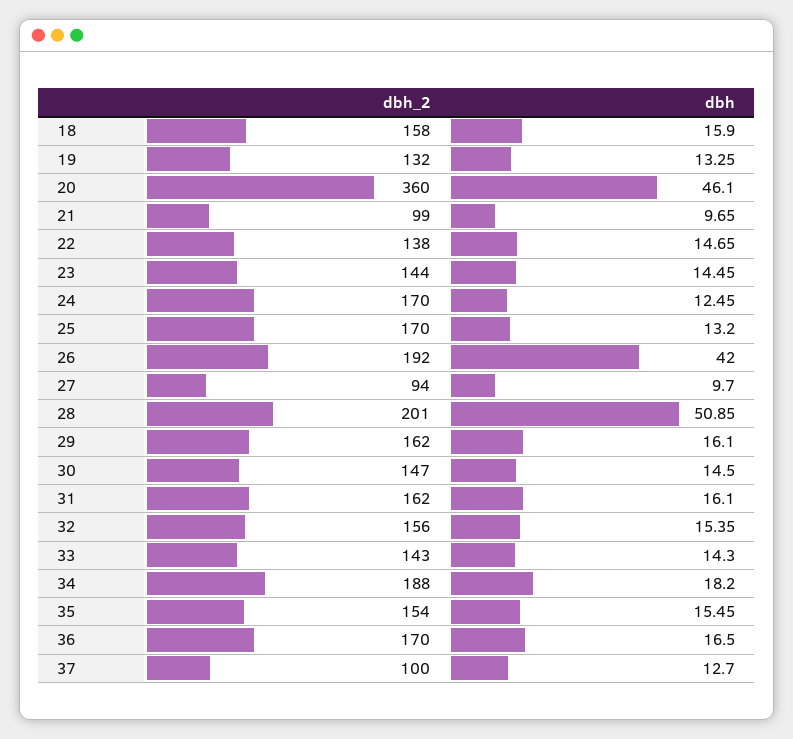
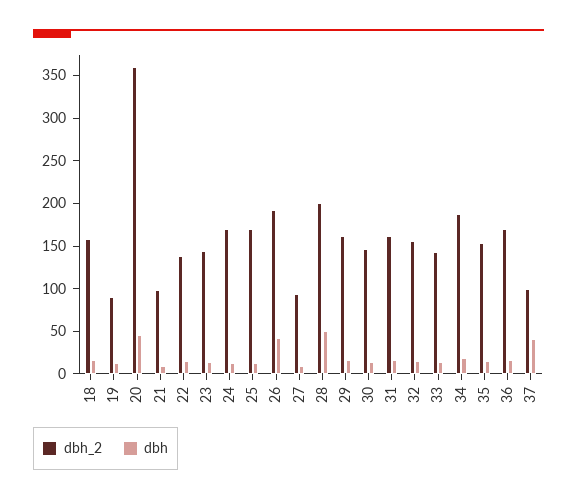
  {
    "dbh_2": {
      "18": 158,
-     "19": 132,
+     "19": 90,
      "20": 360,
      "21": 99,
      "22": 138,
      "23": 144,
      "24": 170,
      "25": 170,
      "26": 192,
      "27": 94,
      "28": 201,
      "29": 162,
      "30": 147,
      "31": 162,
      "32": 156,
      "33": 143,
      "34": 188,
      "35": 154,
      "36": 170,
      "37": 100
    },
    "dbh": {
      "18": 15.9,
      "19": 13.25,
      "20": 46.1,
      "21": 9.65,
      "22": 14.65,
      "23": 14.45,
      "24": 12.45,
      "25": 13.2,
      "26": 42,
      "27": 9.7,
      "28": 50.85,
      "29": 16.1,
      "30": 14.5,
      "31": 16.1,
      "32": 15.35,
      "33": 14.3,
      "34": 18.2,
      "35": 15.45,
      "36": 16.5,
-     "37": 12.7
+     "37": 40
    }
  }

